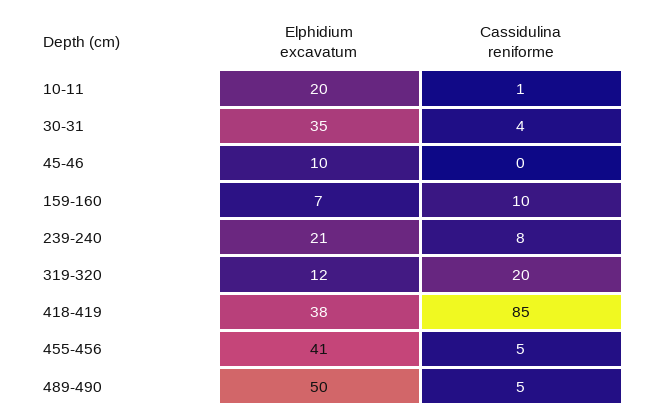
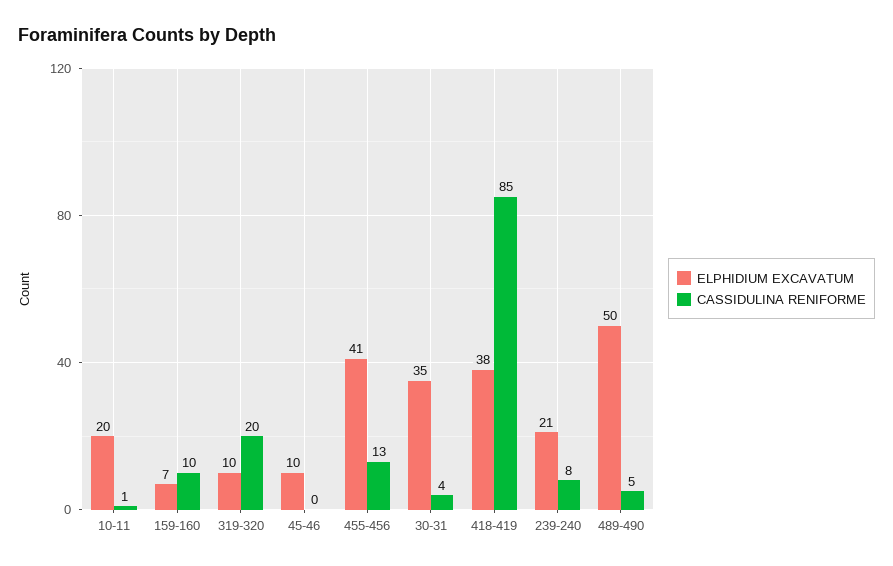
  {
    "Elphidium excavatum": {
      "10-11": 20,
      "30-31": 35,
      "45-46": 10,
      "159-160": 7,
      "239-240": 21,
-     "319-320": 12,
+     "319-320": 10,
      "418-419": 38,
      "455-456": 41,
      "489-490": 50
    },
    "Cassidulina reniforme": {
      "10-11": 1,
      "30-31": 4,
      "45-46": 0,
      "159-160": 10,
      "239-240": 8,
      "319-320": 20,
      "418-419": 85,
-     "455-456": 5,
+     "455-456": 13,
      "489-490": 5
    }
  }

